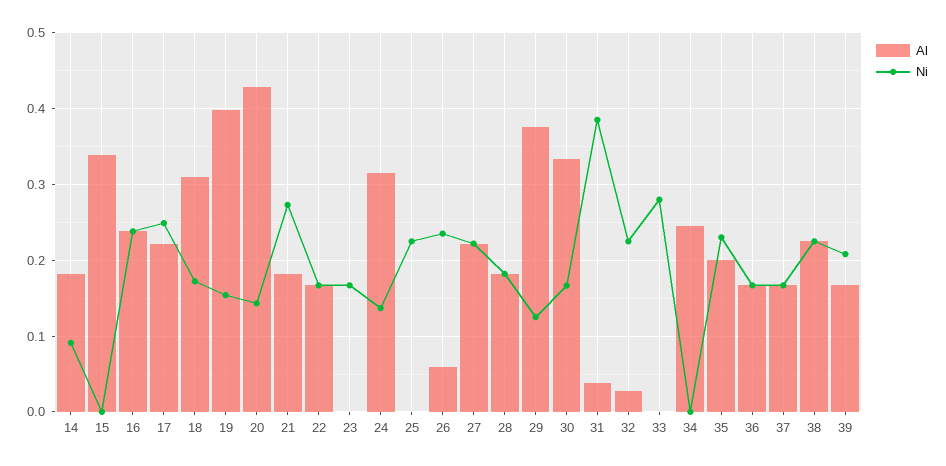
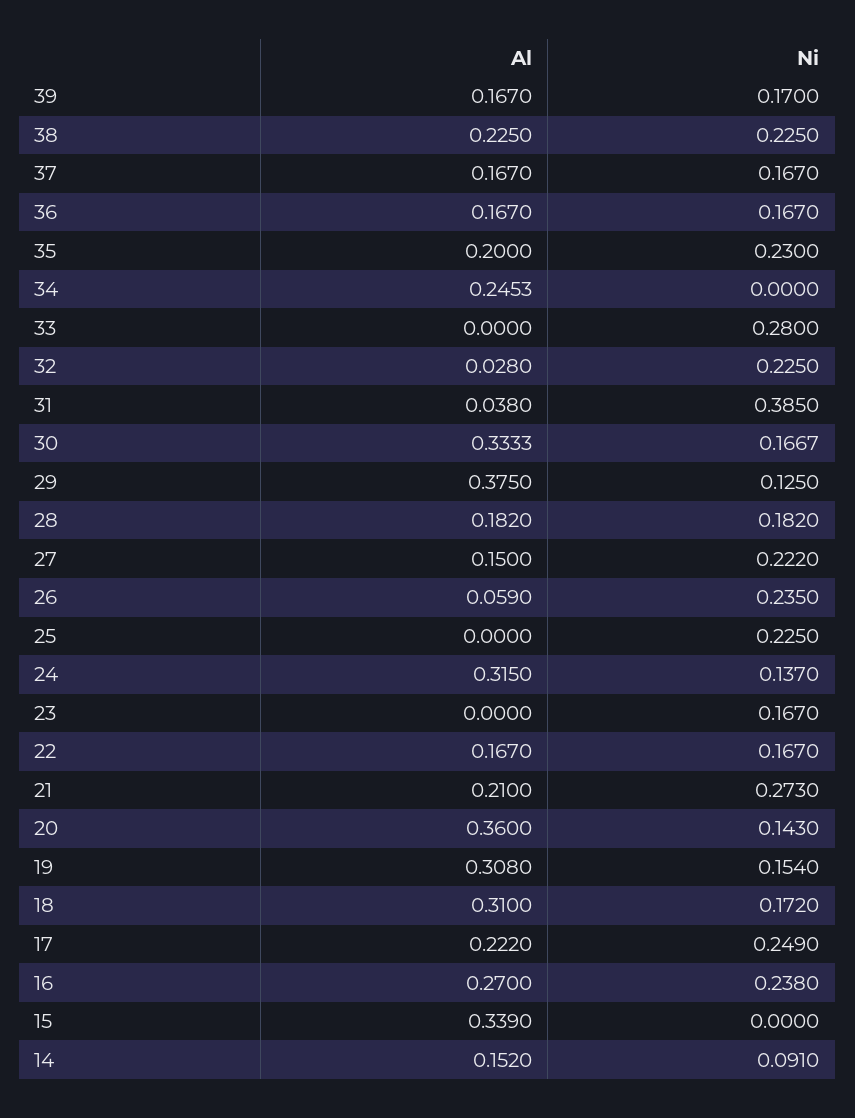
  {
    "Al": {
-     "14": 0.18,
+     "14": 0.152,
      "15": 0.339,
-     "16": 0.24,
+     "16": 0.27,
      "17": 0.222,
      "18": 0.31,
-     "19": 0.4,
+     "19": 0.308,
-     "20": 0.43,
+     "20": 0.36,
-     "21": 0.18,
+     "21": 0.21,
      "22": 0.167,
      "23": 0,
      "24": 0.315,
      "25": 0,
      "26": 0.059,
-     "27": 0.22,
+     "27": 0.15,
      "28": 0.182,
      "29": 0.375,
      "30": 0.3333,
      "31": 0.038,
      "32": 0.028,
      "33": 0,
      "34": 0.2453,
      "35": 0.2,
      "36": 0.167,
      "37": 0.167,
      "38": 0.225,
      "39": 0.167
    },
    "Ni": {
      "14": 0.091,
      "15": 0,
      "16": 0.238,
      "17": 0.249,
      "18": 0.172,
      "19": 0.154,
      "20": 0.143,
      "21": 0.273,
      "22": 0.167,
      "23": 0.167,
      "24": 0.137,
      "25": 0.225,
      "26": 0.235,
      "27": 0.222,
      "28": 0.182,
      "29": 0.125,
      "30": 0.1667,
      "31": 0.385,
      "32": 0.225,
      "33": 0.28,
      "34": 0,
      "35": 0.23,
      "36": 0.167,
      "37": 0.167,
      "38": 0.225,
-     "39": 0.21
+     "39": 0.17
    }
  }

